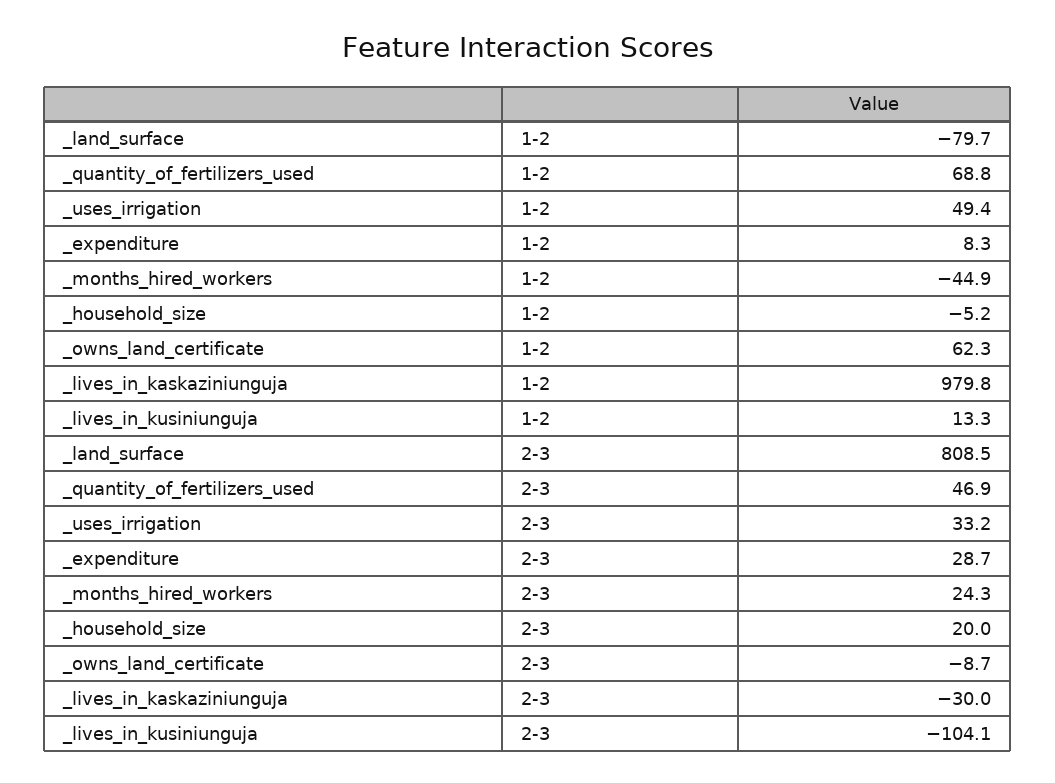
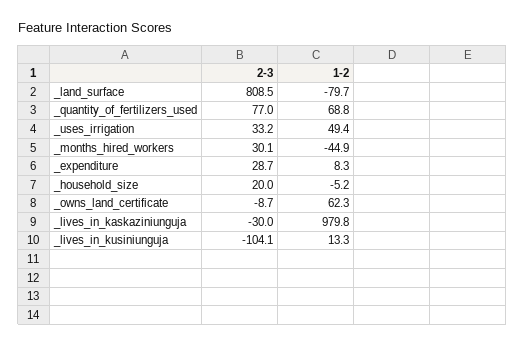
  {
    "_land_surface": {
      "1-2": -79.7,
      "2-3": 808.5
    },
    "_quantity_of_fertilizers_used": {
      "1-2": 68.8,
-     "2-3": 46.9
+     "2-3": 77
    },
    "_uses_irrigation": {
      "1-2": 49.4,
      "2-3": 33.2
    },
    "_expenditure": {
      "1-2": 8.3,
      "2-3": 28.7
    },
    "_months_hired_workers": {
      "1-2": -44.9,
-     "2-3": 24.3
+     "2-3": 30.1
    },
    "_household_size": {
      "1-2": -5.2,
      "2-3": 20
    },
    "_owns_land_certificate": {
      "1-2": 62.3,
      "2-3": -8.7
    },
    "_lives_in_kaskaziniunguja": {
      "1-2": 979.8,
      "2-3": -30
    },
    "_lives_in_kusiniunguja": {
      "1-2": 13.3,
      "2-3": -104.1
    }
  }

